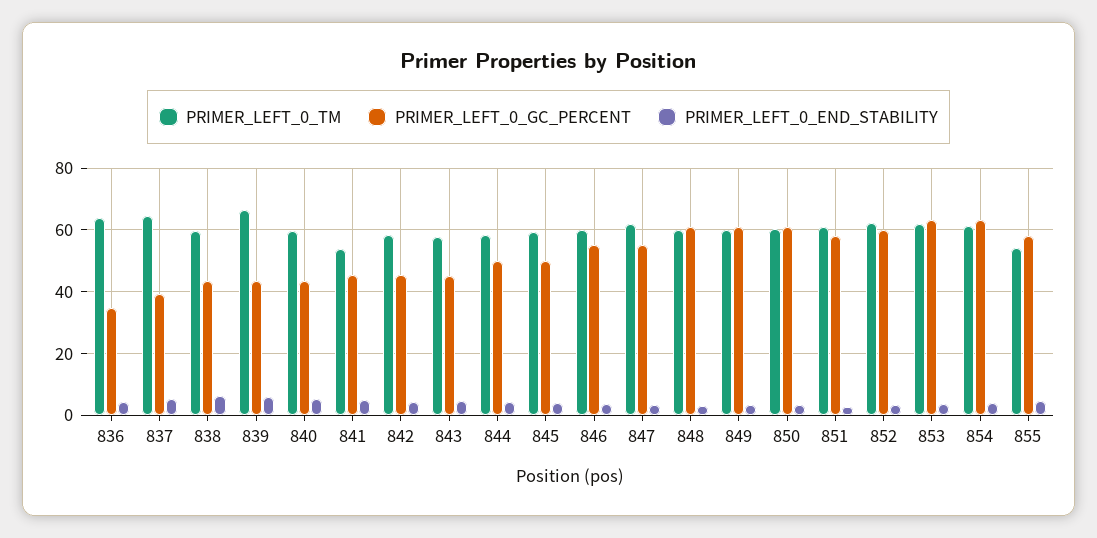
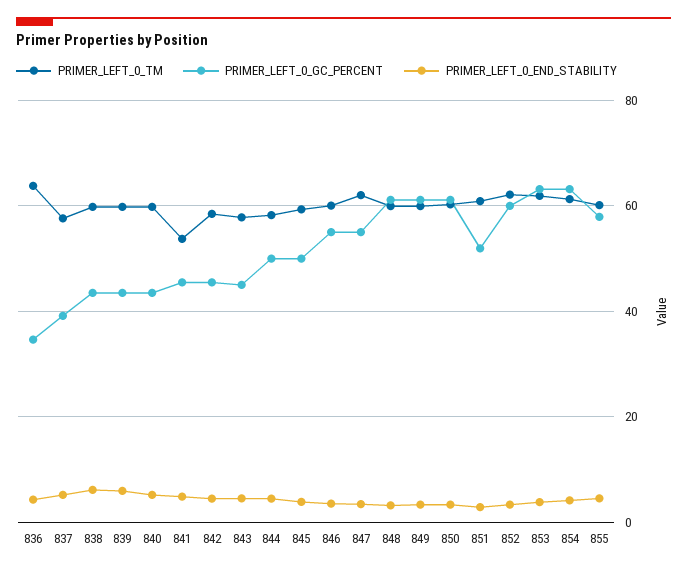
  {
    "PRIMER_LEFT_0_TM": {
      "836": 64,
-     "837": 64,
+     "837": 58,
      "838": 60,
-     "839": 66,
+     "839": 60,
      "840": 60,
      "841": 54,
      "842": 58,
      "843": 58,
      "844": 58,
      "845": 60,
      "846": 60,
      "847": 62,
      "848": 60,
      "849": 60,
      "850": 60,
      "851": 60,
      "852": 62,
      "853": 62,
      "854": 62,
-     "855": 54
+     "855": 60
    },
    "PRIMER_LEFT_0_GC_PERCENT": {
      "836": 34,
      "837": 40,
      "838": 44,
      "839": 44,
      "840": 44,
      "841": 46,
      "842": 46,
      "843": 46,
      "844": 50,
      "845": 50,
      "846": 56,
      "847": 56,
      "848": 62,
      "849": 62,
      "850": 62,
-     "851": 58,
+     "851": 52,
      "852": 60,
      "853": 64,
      "854": 64,
      "855": 58
    },
    "PRIMER_LEFT_0_END_STABILITY": {
      "836": 4,
      "837": 6,
      "838": 6,
      "839": 6,
      "840": 6,
      "841": 4,
      "842": 4,
      "843": 4,
      "844": 4,
      "845": 4,
      "846": 4,
      "847": 4,
      "848": 4,
      "849": 4,
      "850": 4,
      "851": 2,
      "852": 4,
      "853": 4,
      "854": 4,
      "855": 4
    }
  }

